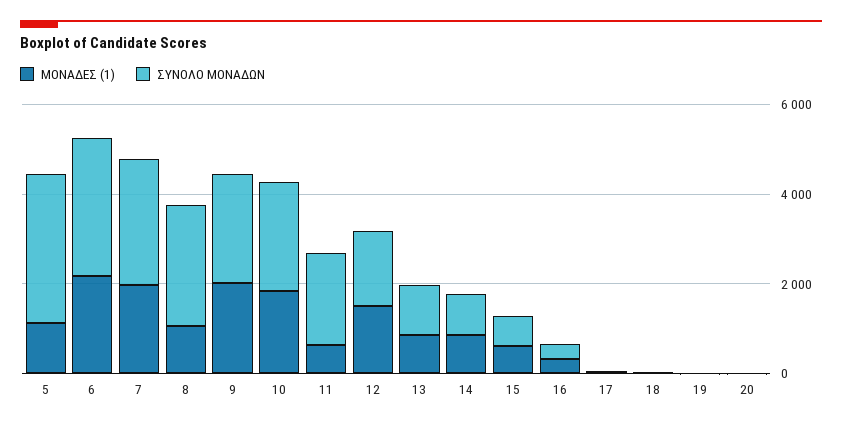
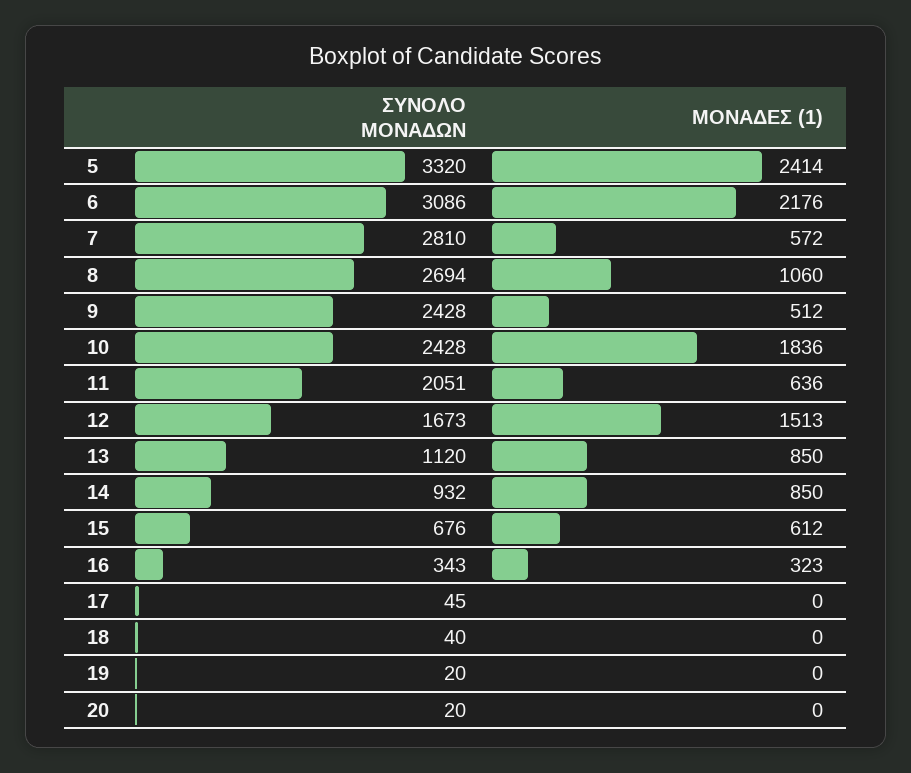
  {
    "ΜΟΝΑΔΕΣ (1)": {
-     "5": 1000,
+     "5": 2414,
      "6": 2176,
-     "7": 2000,
+     "7": 572,
      "8": 1060,
-     "9": 2000,
+     "9": 512,
      "10": 1836,
      "11": 636,
      "12": 1513,
      "13": 850,
      "14": 850,
      "15": 612,
      "16": 323,
      "17": 0,
      "18": 0,
      "19": 0,
      "20": 0
    },
    "ΣΥΝΟΛΟ ΜΟΝΑΔΩΝ": {
      "5": 3320,
      "6": 3086,
      "7": 2810,
      "8": 2694,
      "9": 2428,
      "10": 2428,
      "11": 2051,
      "12": 1673,
      "13": 1120,
      "14": 932,
      "15": 676,
      "16": 343,
      "17": 45,
      "18": 40,
      "19": 20,
      "20": 20
    }
  }

